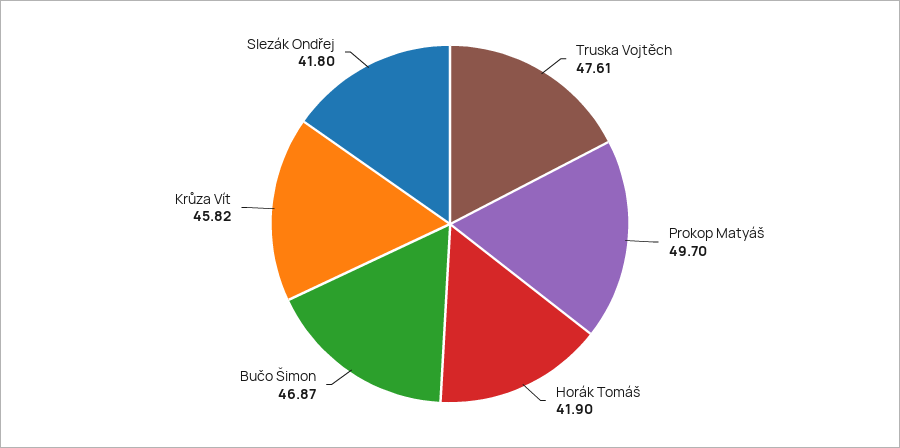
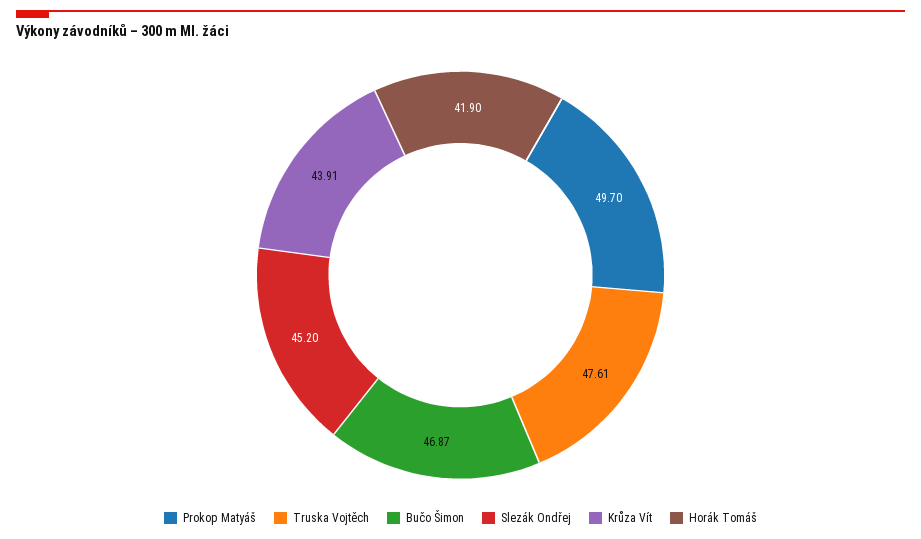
  {
    "Truska Vojtěch": 47.61,
    "Prokop Matyáš": 49.7,
    "Horák Tomáš": 41.9,
    "Bučo Šimon": 46.87,
-   "Krůza Vít": 45.82,
+   "Krůza Vít": 43.91,
-   "Slezák Ondřej": 41.8
+   "Slezák Ondřej": 45.2
  }

